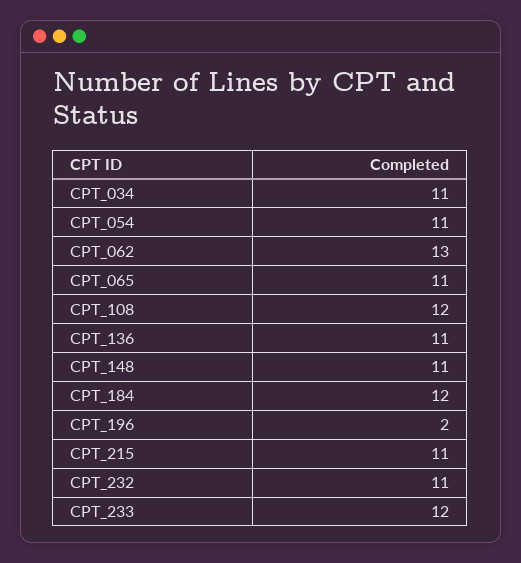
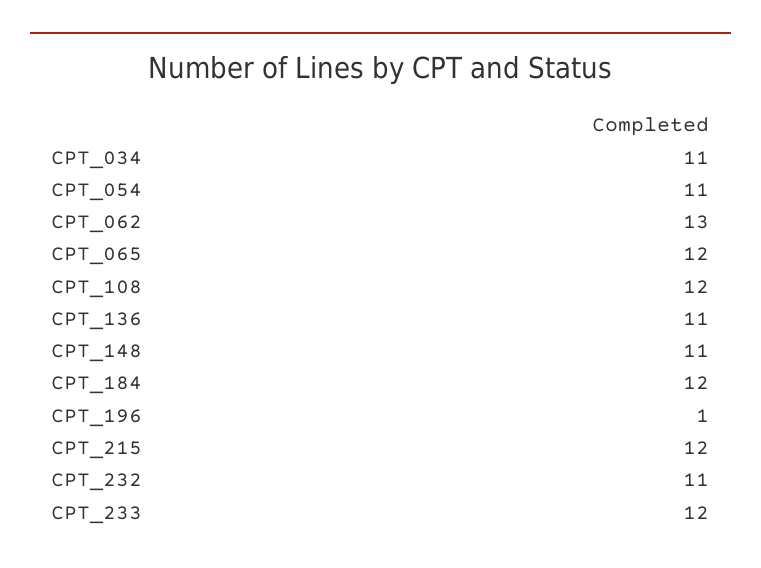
  {
    "CPT_034": 11,
    "CPT_054": 11,
    "CPT_062": 13,
-   "CPT_065": 11,
+   "CPT_065": 12,
    "CPT_108": 12,
    "CPT_136": 11,
    "CPT_148": 11,
    "CPT_184": 12,
-   "CPT_196": 2,
+   "CPT_196": 1,
-   "CPT_215": 11,
+   "CPT_215": 12,
    "CPT_232": 11,
    "CPT_233": 12
  }

